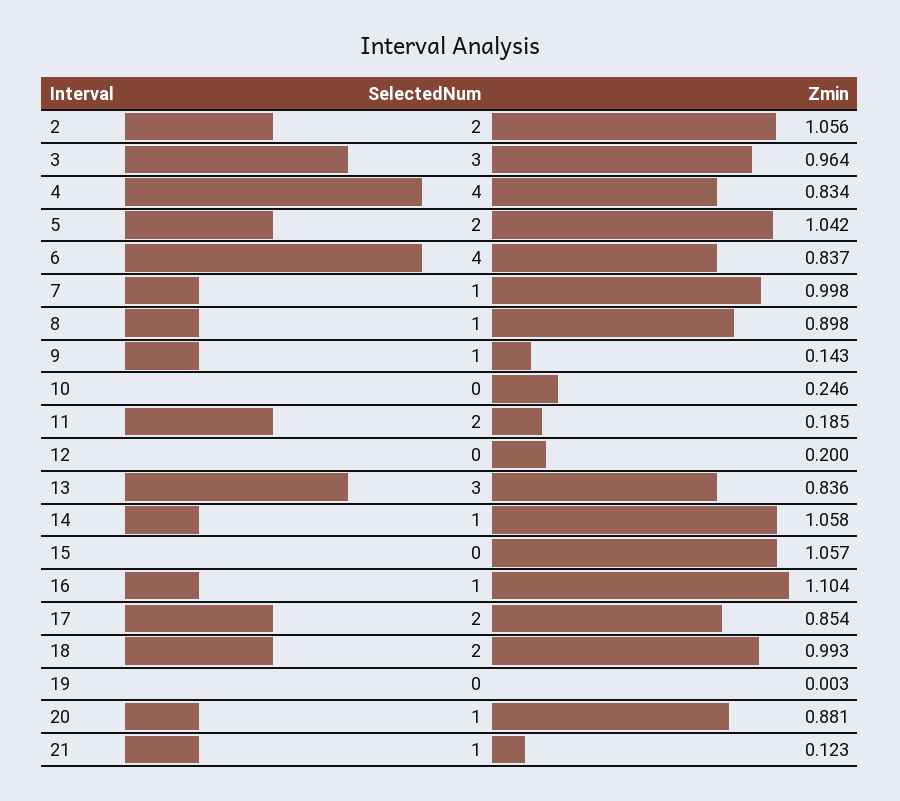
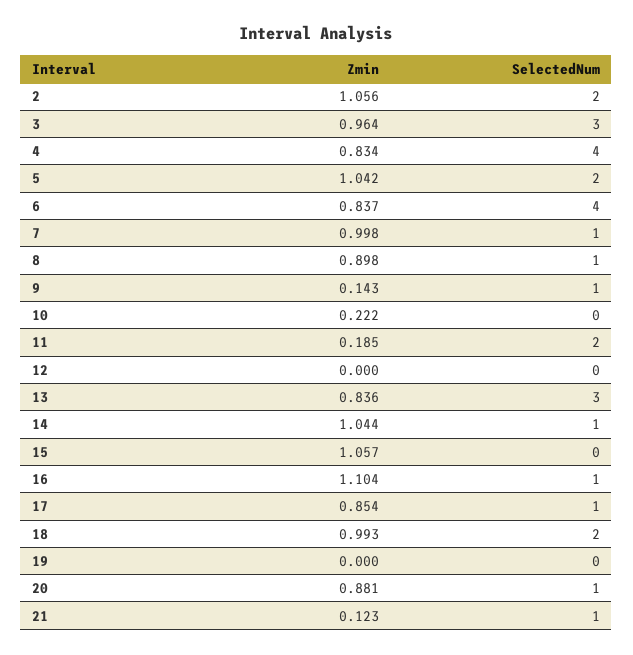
  {
    "SelectedNum": {
      "2": 2,
      "3": 3,
      "4": 4,
      "5": 2,
      "6": 4,
      "7": 1,
      "8": 1,
      "9": 1,
      "10": 0,
      "11": 2,
      "12": 0,
      "13": 3,
      "14": 1,
      "15": 0,
      "16": 1,
-     "17": 2,
+     "17": 1,
      "18": 2,
      "19": 0,
      "20": 1,
      "21": 1
    },
    "Zmin": {
      "2": 1.056,
      "3": 0.964,
      "4": 0.834,
      "5": 1.042,
      "6": 0.837,
      "7": 0.998,
      "8": 0.898,
      "9": 0.143,
-     "10": 0.246,
+     "10": 0.222,
      "11": 0.185,
-     "12": 0.2,
+     "12": 0,
      "13": 0.836,
-     "14": 1.058,
+     "14": 1.044,
      "15": 1.057,
      "16": 1.104,
      "17": 0.854,
      "18": 0.993,
-     "19": 0.003,
+     "19": 0,
      "20": 0.881,
      "21": 0.123
    }
  }

